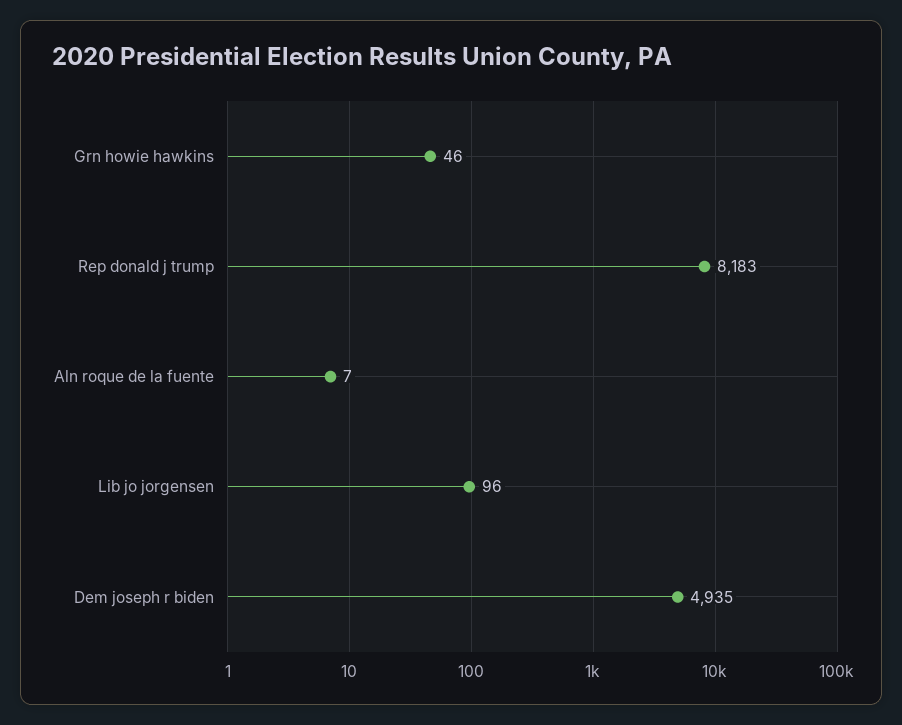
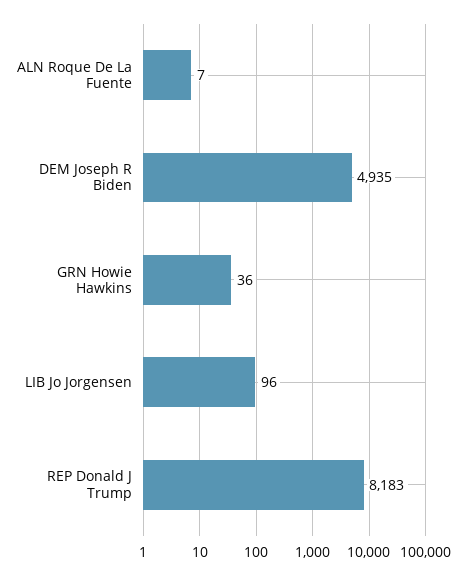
  {
-   "Grn howie hawkins": 46,
+   "Grn howie hawkins": 36,
    "Rep donald j trump": 8183,
    "Aln roque de la fuente": 7,
    "Lib jo jorgensen": 96,
    "Dem joseph r biden": 4935
  }

